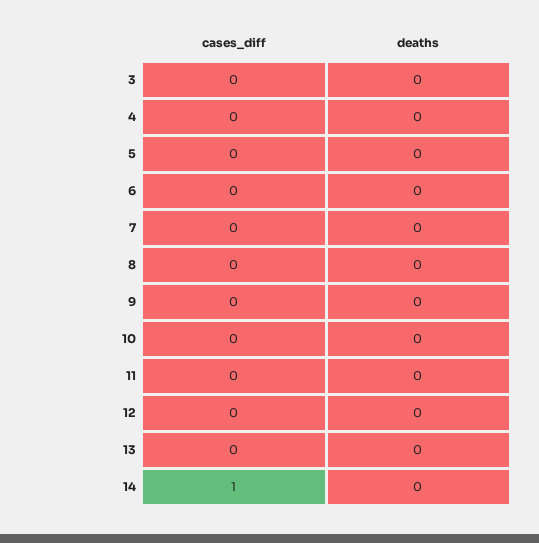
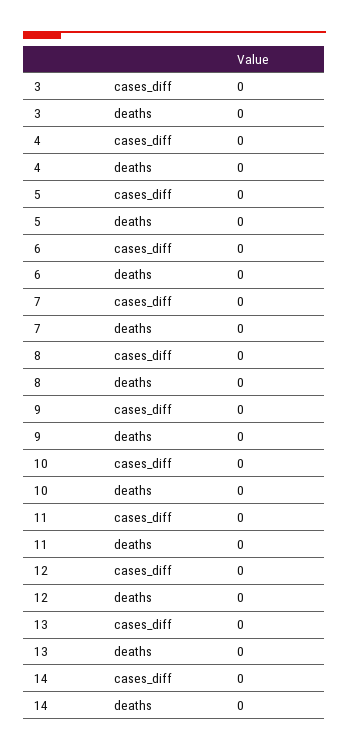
  {
    "cases_diff": {
      "3": 0,
      "4": 0,
      "5": 0,
      "6": 0,
      "7": 0,
      "8": 0,
      "9": 0,
      "10": 0,
      "11": 0,
      "12": 0,
      "13": 0,
-     "14": 1
+     "14": 0
    },
    "deaths": {
      "3": 0,
      "4": 0,
      "5": 0,
      "6": 0,
      "7": 0,
      "8": 0,
      "9": 0,
      "10": 0,
      "11": 0,
      "12": 0,
      "13": 0,
      "14": 0
    }
  }

